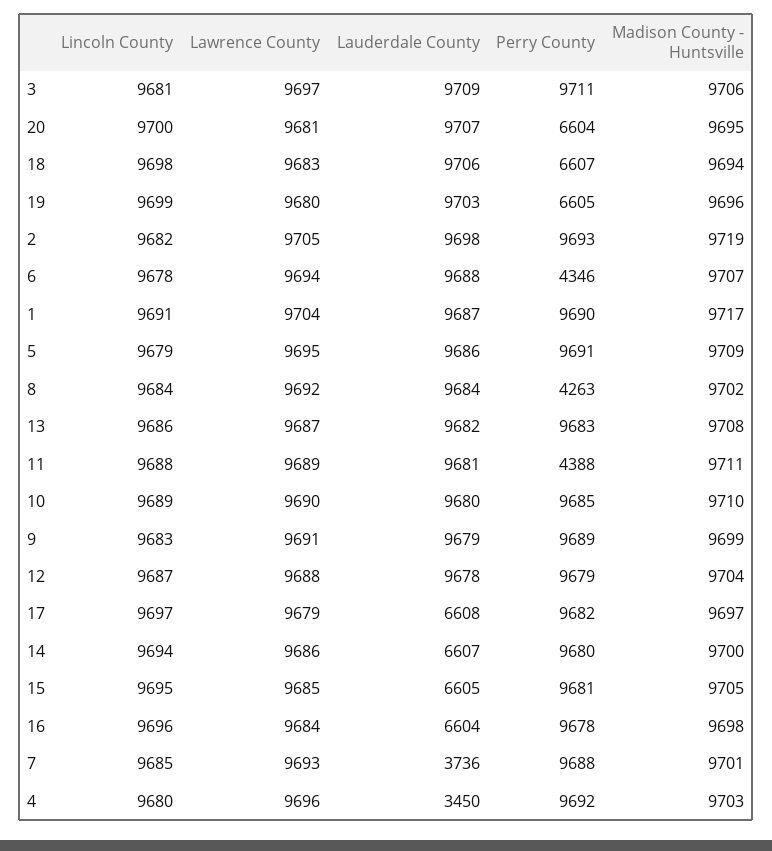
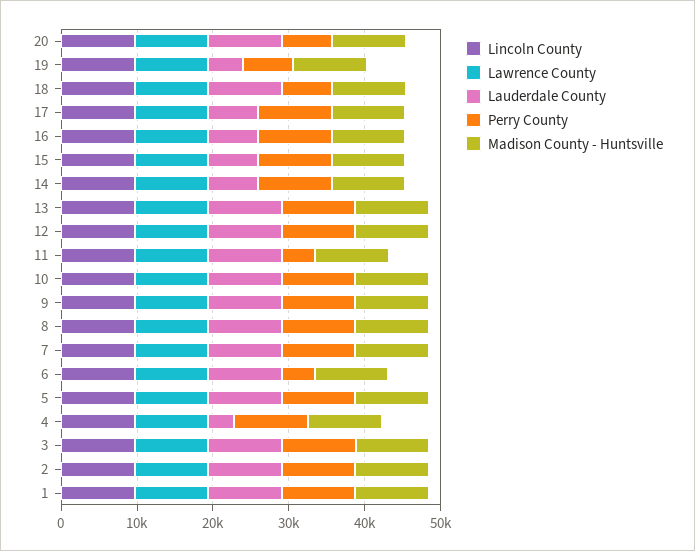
  {
    "Lincoln County": {
      "3": 9681,
      "20": 9700,
      "18": 9698,
      "19": 9699,
      "2": 9682,
      "6": 9678,
      "1": 9691,
      "5": 9679,
      "8": 9684,
      "13": 9686,
      "11": 9688,
      "10": 9689,
      "9": 9683,
      "12": 9687,
      "17": 9697,
      "14": 9694,
      "15": 9695,
      "16": 9696,
      "7": 9685,
      "4": 9680
    },
    "Lawrence County": {
      "3": 9697,
      "20": 9681,
      "18": 9683,
      "19": 9680,
      "2": 9705,
      "6": 9694,
      "1": 9704,
      "5": 9695,
      "8": 9692,
      "13": 9687,
      "11": 9689,
      "10": 9690,
      "9": 9691,
      "12": 9688,
      "17": 9679,
      "14": 9686,
      "15": 9685,
      "16": 9684,
      "7": 9693,
      "4": 9696
    },
    "Lauderdale County": {
      "3": 9709,
      "20": 9707,
      "18": 9706,
-     "19": 9703,
+     "19": 4000,
      "2": 9698,
      "6": 9688,
      "1": 9687,
      "5": 9686,
      "8": 9684,
      "13": 9682,
      "11": 9681,
      "10": 9680,
      "9": 9679,
      "12": 9678,
      "17": 6608,
      "14": 6607,
      "15": 6605,
      "16": 6604,
-     "7": 3736,
+     "7": 10000,
      "4": 3450
    },
    "Perry County": {
      "3": 9711,
      "20": 6604,
      "18": 6607,
      "19": 6605,
      "2": 9693,
      "6": 4346,
      "1": 9690,
      "5": 9691,
-     "8": 4263,
+     "8": 10000,
      "13": 9683,
      "11": 4388,
      "10": 9685,
      "9": 9689,
      "12": 9679,
      "17": 9682,
      "14": 9680,
      "15": 9681,
      "16": 9678,
      "7": 9688,
      "4": 9692
    },
    "Madison County - Huntsville": {
      "3": 9706,
      "20": 9695,
      "18": 9694,
      "19": 9696,
      "2": 9719,
      "6": 9707,
      "1": 9717,
      "5": 9709,
      "8": 9702,
      "13": 9708,
      "11": 9711,
      "10": 9710,
      "9": 9699,
      "12": 9704,
      "17": 9697,
      "14": 9700,
      "15": 9705,
      "16": 9698,
      "7": 9701,
      "4": 9703
    }
  }

